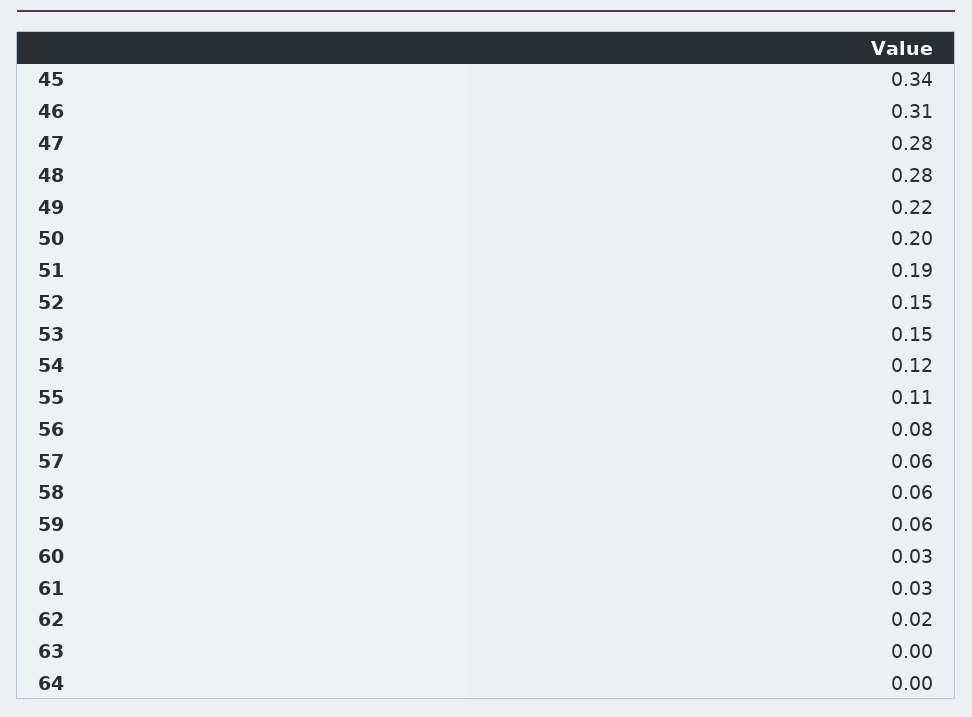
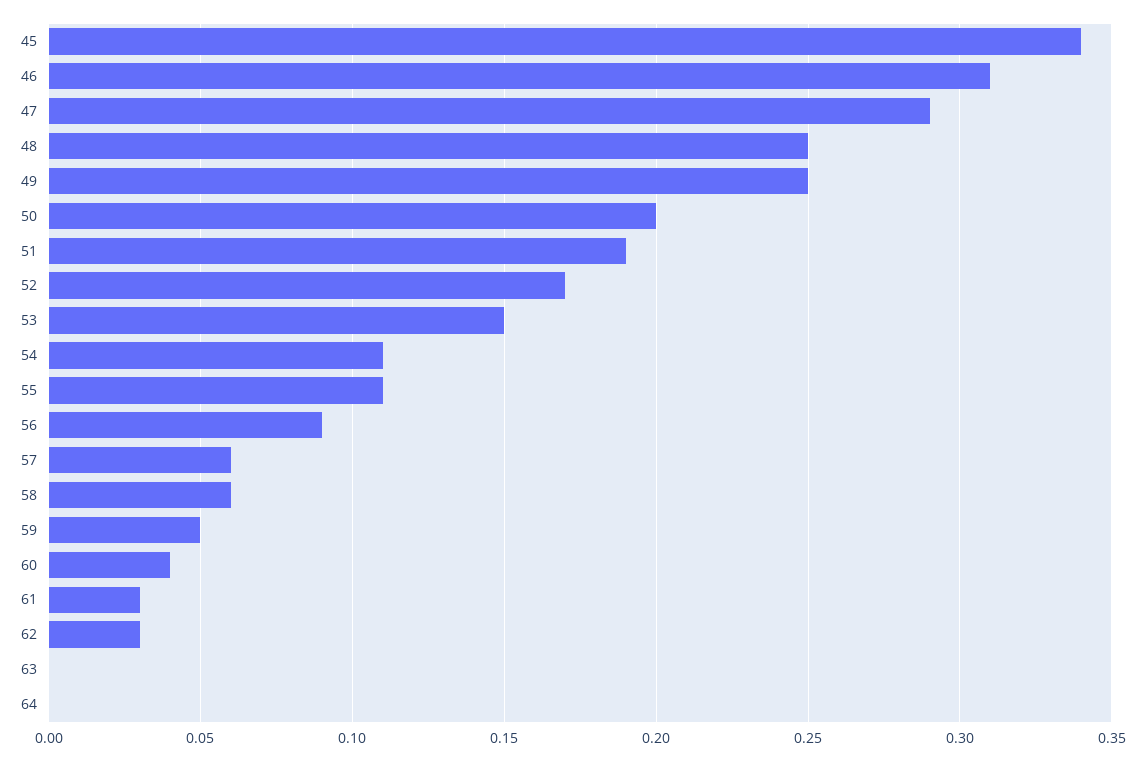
  {
    "45": 0.34,
    "46": 0.31,
-   "47": 0.28,
+   "47": 0.29,
-   "48": 0.28,
+   "48": 0.25,
-   "49": 0.22,
+   "49": 0.25,
    "50": 0.2,
    "51": 0.19,
-   "52": 0.15,
+   "52": 0.17,
    "53": 0.15,
-   "54": 0.12,
+   "54": 0.11,
    "55": 0.11,
-   "56": 0.08,
+   "56": 0.09,
    "57": 0.06,
    "58": 0.06,
-   "59": 0.06,
+   "59": 0.05,
-   "60": 0.03,
+   "60": 0.04,
    "61": 0.03,
-   "62": 0.02,
+   "62": 0.03,
    "63": 0,
    "64": 0
  }

